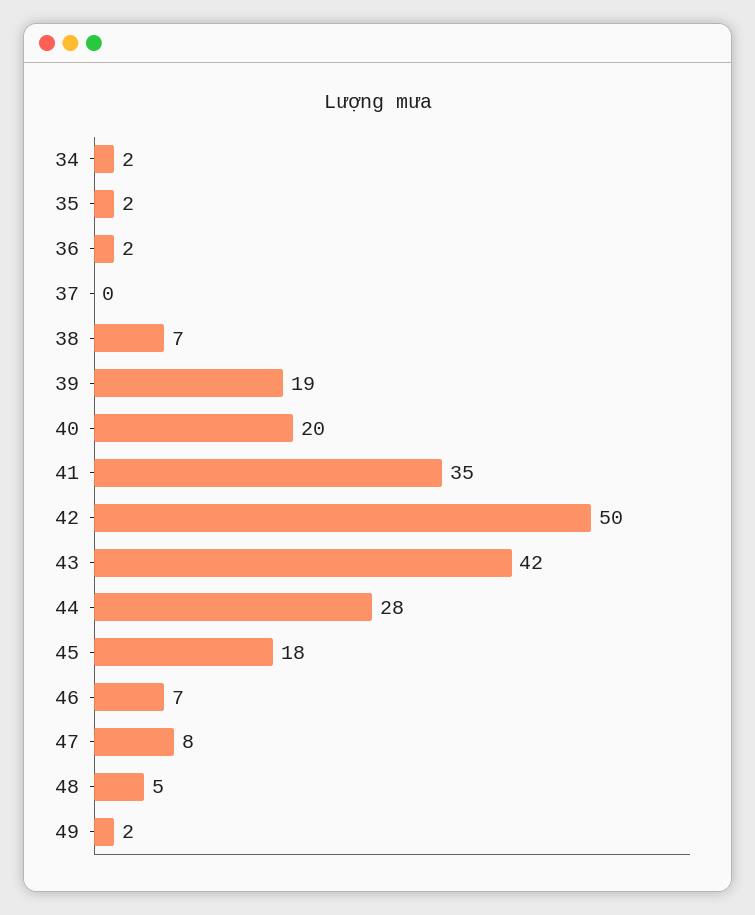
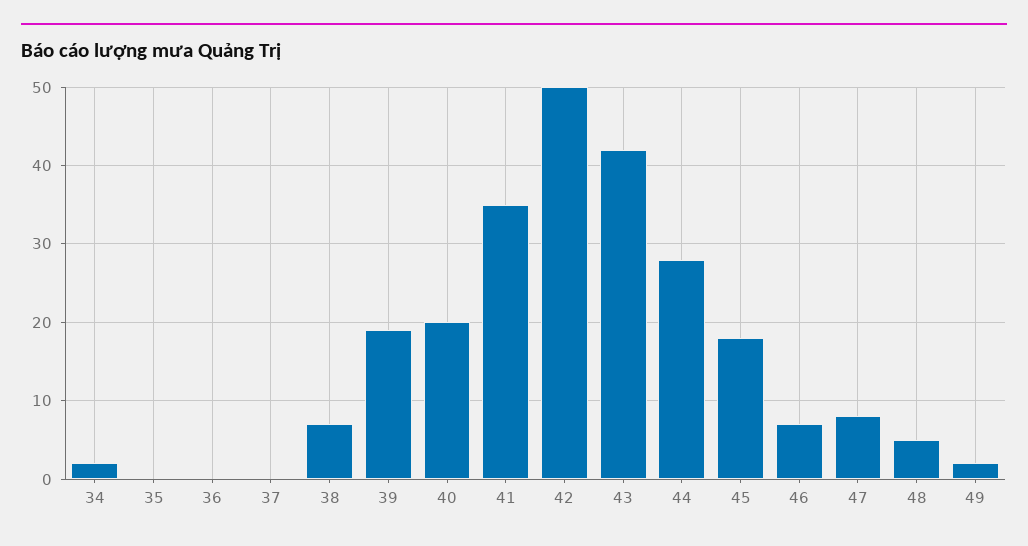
  {
    "34": 2,
-   "35": 2,
+   "35": 0,
-   "36": 2,
+   "36": 0,
    "37": 0,
    "38": 7,
    "39": 19,
    "40": 20,
    "41": 35,
    "42": 50,
    "43": 42,
    "44": 28,
    "45": 18,
    "46": 7,
    "47": 8,
    "48": 5,
    "49": 2
  }

